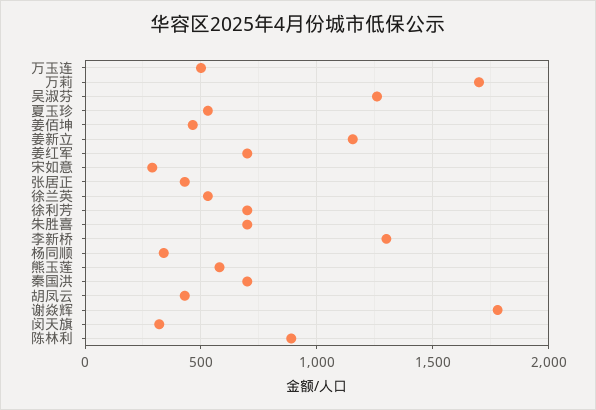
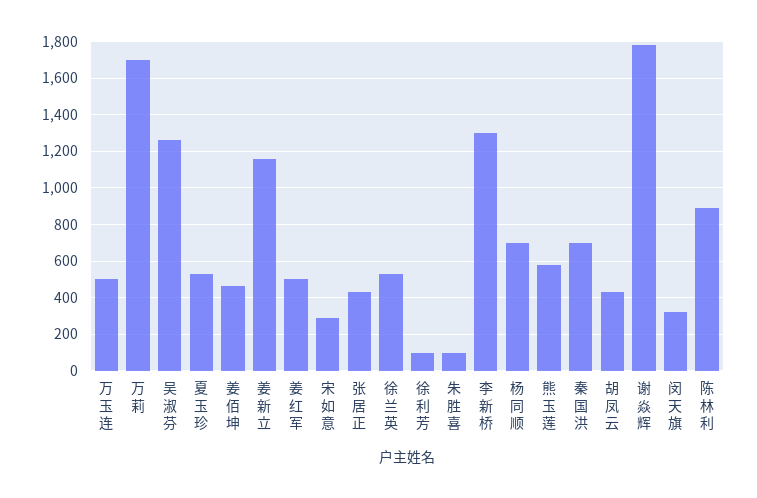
  {
    "万玉连": 500,
    "万莉": 1700,
    "吴淑芬": 1250,
    "夏玉珍": 550,
    "姜佰坤": 450,
    "姜新立": 1150,
-   "姜红军": 700,
+   "姜红军": 500,
    "宋如意": 300,
    "张居正": 450,
    "徐兰英": 550,
-   "徐利芳": 700,
+   "徐利芳": 100,
-   "朱胜喜": 700,
+   "朱胜喜": 100,
    "李新桥": 1300,
-   "杨同顺": 350,
+   "杨同顺": 700,
    "熊玉莲": 600,
    "秦国洪": 700,
    "胡凤云": 450,
    "谢焱辉": 1800,
    "闵天旗": 300,
    "陈林利": 900
  }

